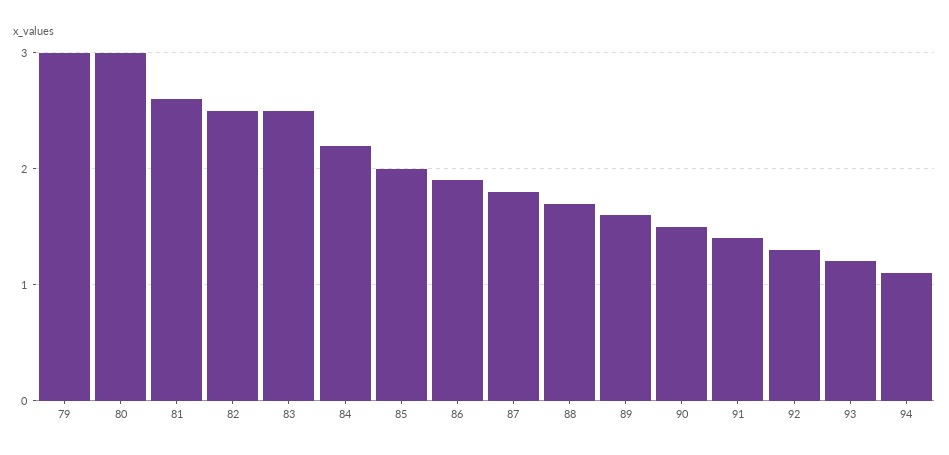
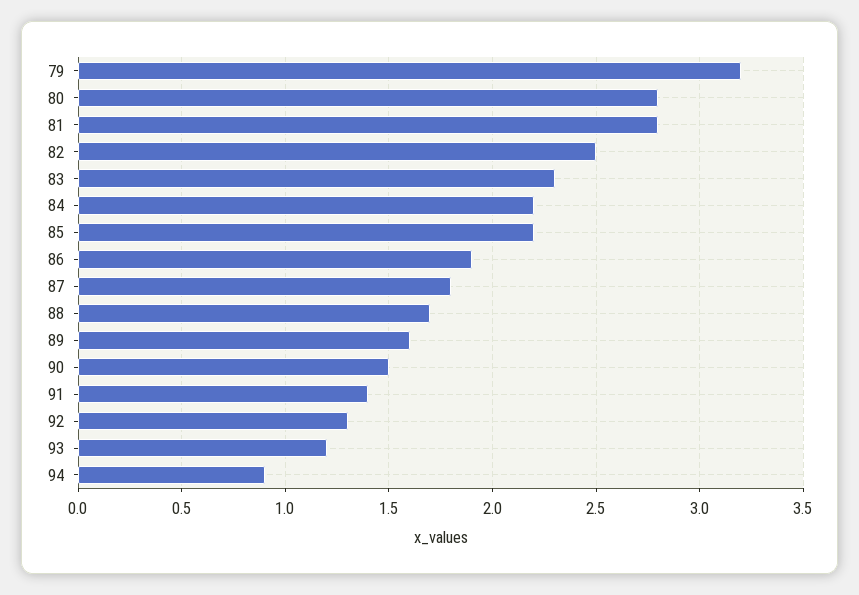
  {
-   "79": 3,
+   "79": 3.2,
-   "80": 3,
+   "80": 2.8,
-   "81": 2.6,
+   "81": 2.8,
    "82": 2.5,
-   "83": 2.5,
+   "83": 2.3,
    "84": 2.2,
-   "85": 2,
+   "85": 2.2,
    "86": 1.9,
    "87": 1.8,
    "88": 1.7,
    "89": 1.6,
    "90": 1.5,
    "91": 1.4,
    "92": 1.3,
    "93": 1.2,
-   "94": 1.1
+   "94": 0.9
  }

